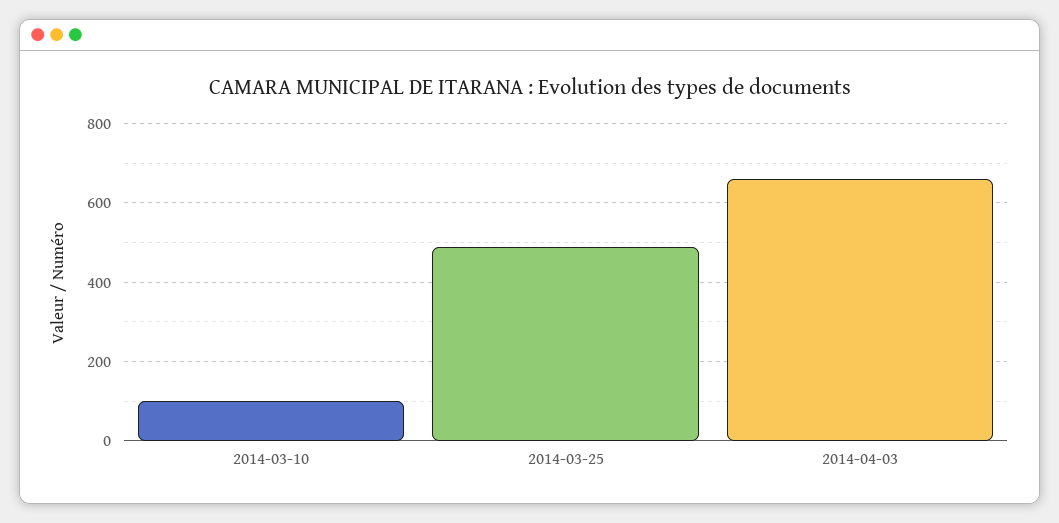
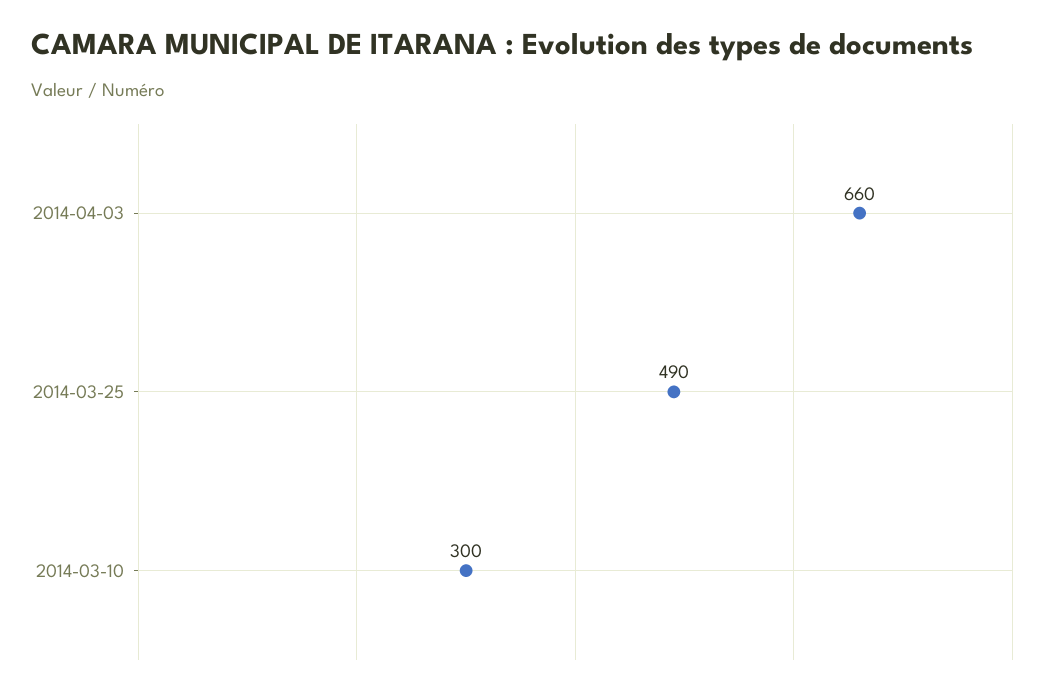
  {
-   "2014-03-10": 100,
+   "2014-03-10": 300,
    "2014-03-25": 490,
    "2014-04-03": 660
  }

